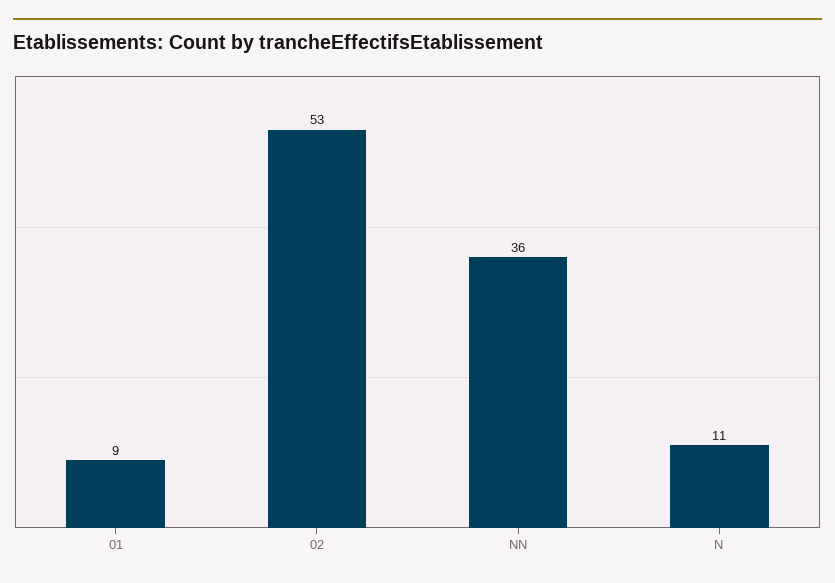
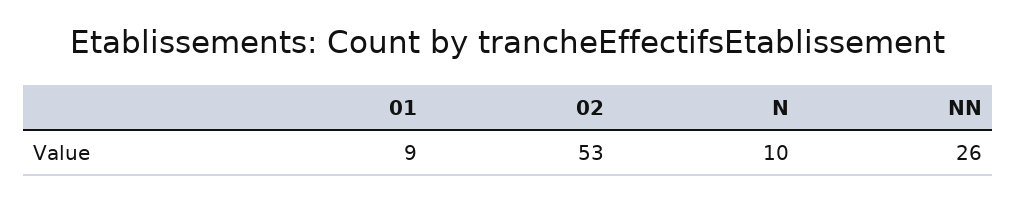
  {
    "01": 9,
    "02": 53,
-   "NN": 36,
+   "NN": 26,
-   "N": 11
+   "N": 10
  }

